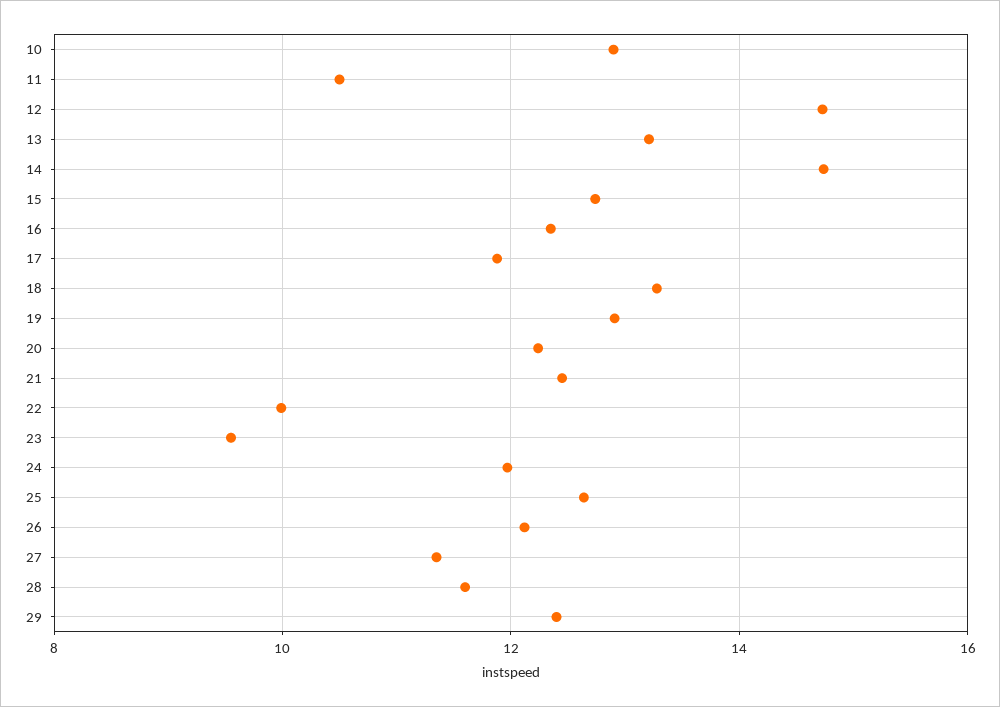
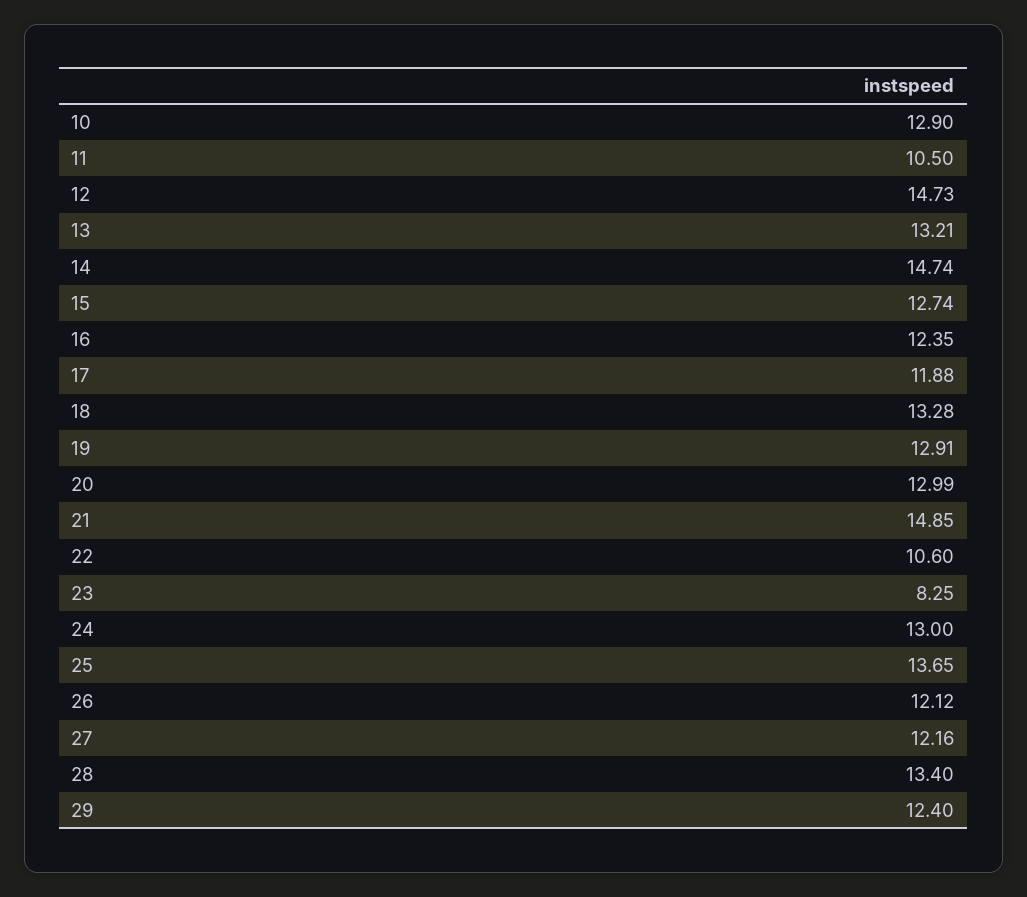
  {
    "10": 12.9,
    "11": 10.5,
    "12": 14.73,
    "13": 13.21,
    "14": 14.74,
    "15": 12.74,
    "16": 12.35,
    "17": 11.88,
    "18": 13.28,
    "19": 12.91,
-   "20": 12.2,
+   "20": 12.99,
-   "21": 12.4,
+   "21": 14.85,
-   "22": 10,
+   "22": 10.6,
-   "23": 9.6,
+   "23": 8.25,
-   "24": 12,
+   "24": 13,
-   "25": 12.6,
+   "25": 13.65,
    "26": 12.12,
-   "27": 11.4,
+   "27": 12.16,
-   "28": 11.6,
+   "28": 13.4,
    "29": 12.4
  }

